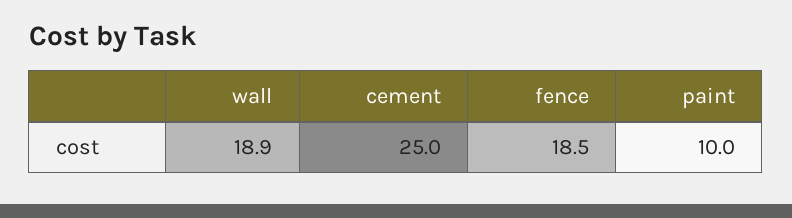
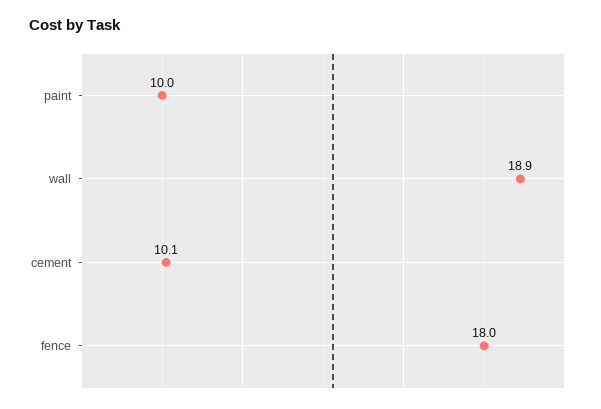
  {
    "wall": 18.9,
-   "cement": 25,
+   "cement": 10.1,
-   "fence": 18.5,
+   "fence": 18,
    "paint": 10
  }

